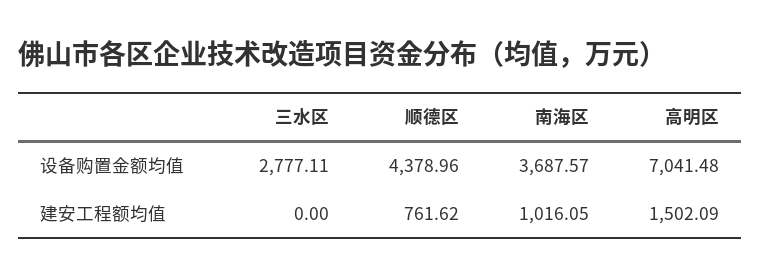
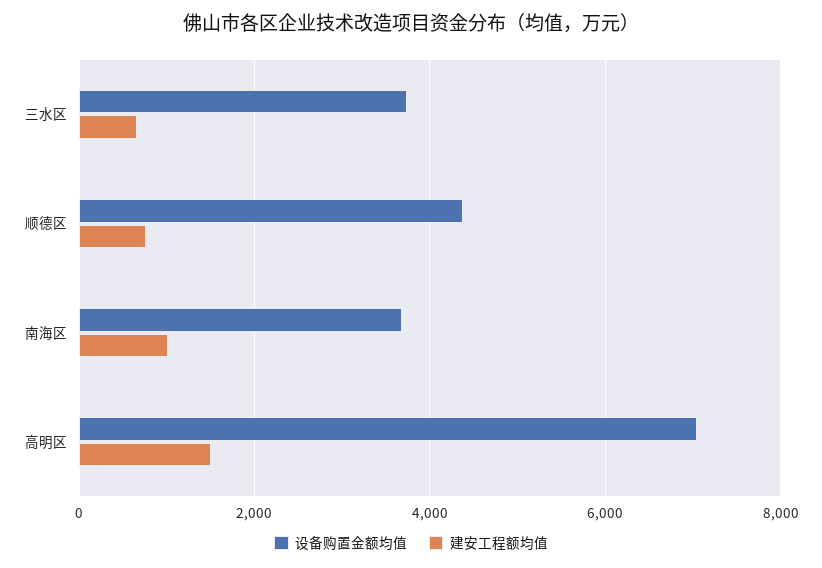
  {
    "设备购置金额均值": {
-     "三水区": 2777.11,
+     "三水区": 3800,
      "顺德区": 4378.96,
      "南海区": 3687.57,
      "高明区": 7041.48
    },
    "建安工程额均值": {
-     "三水区": 0,
+     "三水区": 600,
      "顺德区": 761.62,
      "南海区": 1016.05,
      "高明区": 1502.09
    }
  }

